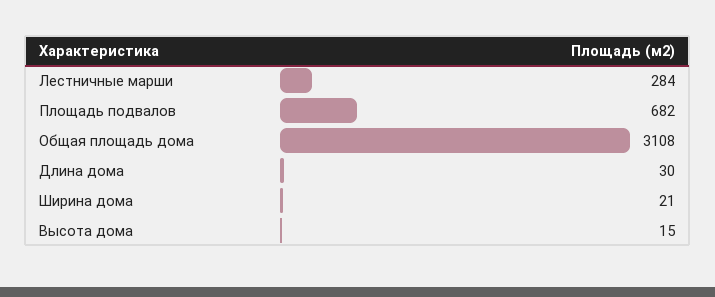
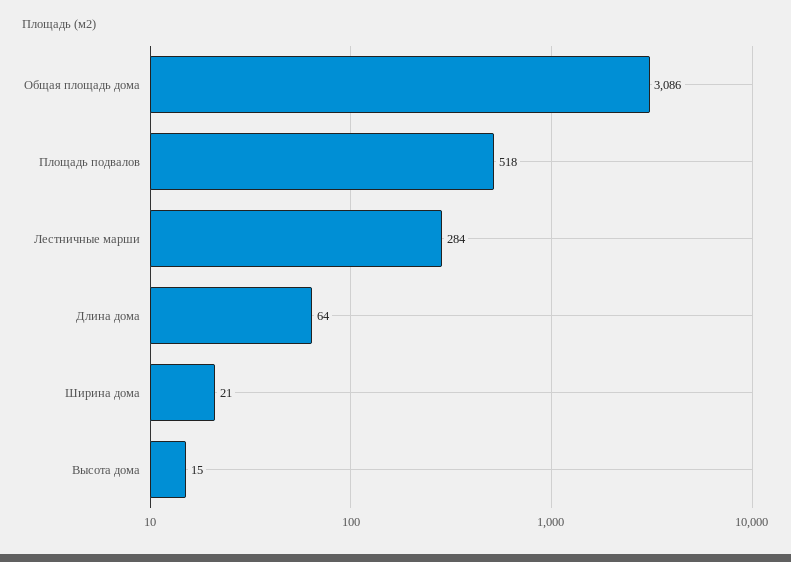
  {
    "Лестничные марши": 284,
-   "Площадь подвалов": 682,
+   "Площадь подвалов": 518,
-   "Общая площадь дома": 3108,
+   "Общая площадь дома": 3086,
-   "Длина дома": 30,
+   "Длина дома": 64,
    "Ширина дома": 21,
    "Высота дома": 15
  }

